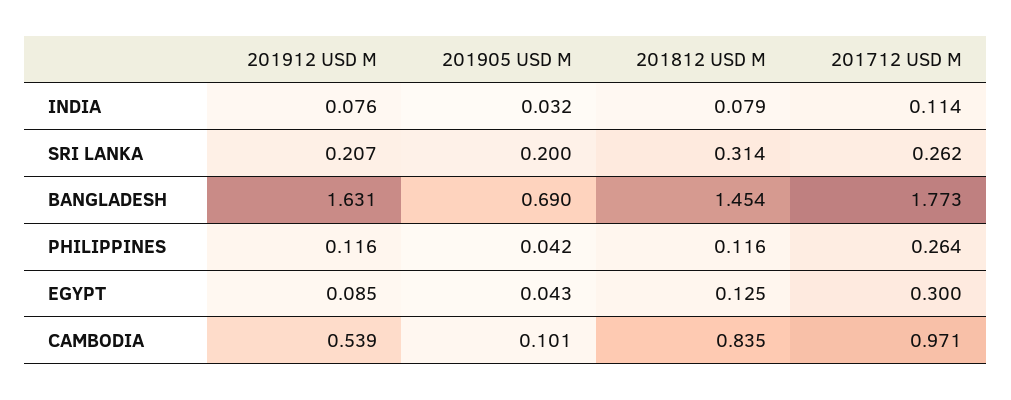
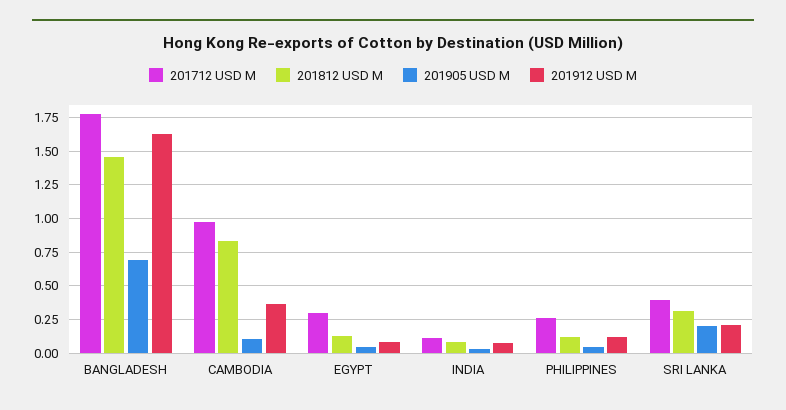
  {
    "201912 USD M": {
      "INDIA": 0.076,
      "SRI LANKA": 0.207,
      "BANGLADESH": 1.631,
      "PHILIPPINES": 0.116,
      "EGYPT": 0.085,
-     "CAMBODIA": 0.539
+     "CAMBODIA": 0.35
    },
    "201905 USD M": {
      "INDIA": 0.032,
      "SRI LANKA": 0.2,
      "BANGLADESH": 0.69,
      "PHILIPPINES": 0.042,
      "EGYPT": 0.043,
      "CAMBODIA": 0.101
    },
    "201812 USD M": {
      "INDIA": 0.079,
      "SRI LANKA": 0.314,
      "BANGLADESH": 1.454,
      "PHILIPPINES": 0.116,
      "EGYPT": 0.125,
      "CAMBODIA": 0.835
    },
    "201712 USD M": {
      "INDIA": 0.114,
-     "SRI LANKA": 0.262,
+     "SRI LANKA": 0.4,
      "BANGLADESH": 1.773,
      "PHILIPPINES": 0.264,
      "EGYPT": 0.3,
      "CAMBODIA": 0.971
    }
  }

